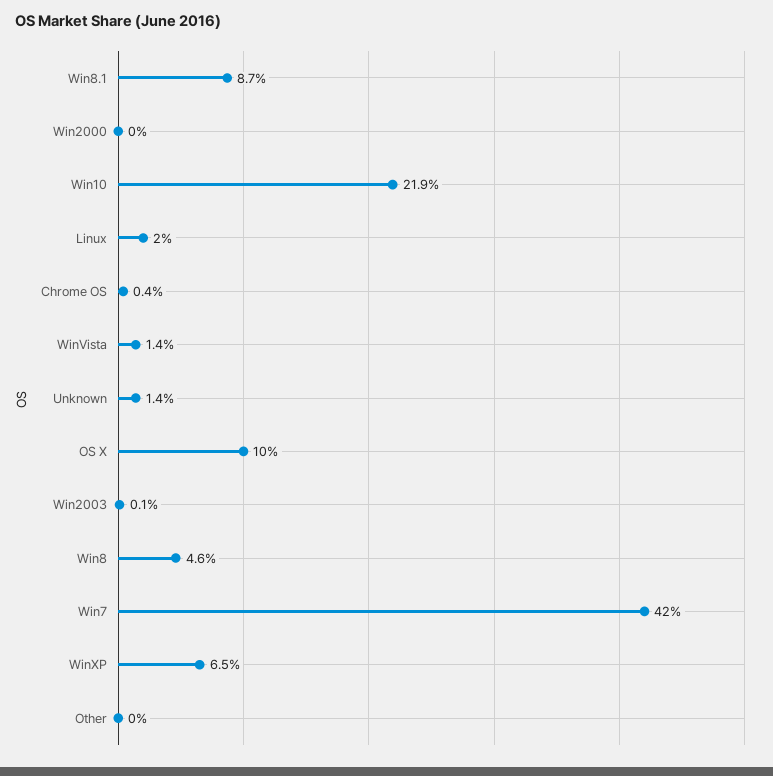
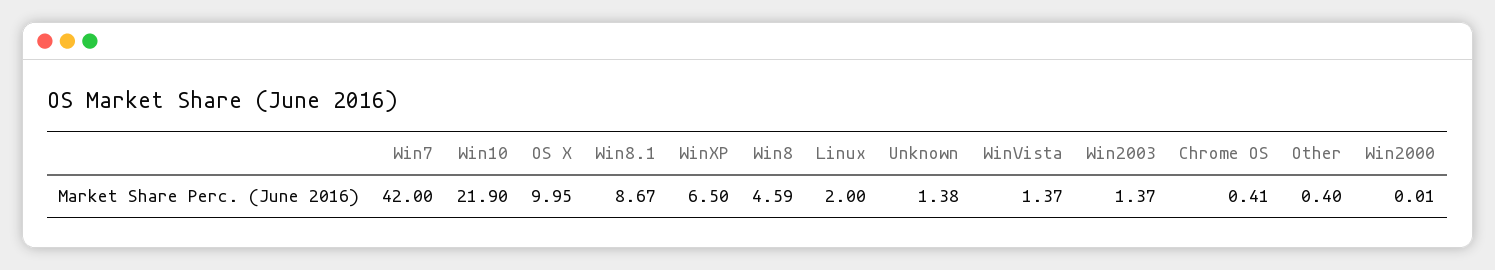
  {
    "Win8.1": 8.67,
    "Win2000": 0.01,
    "Win10": 21.9,
    "Linux": 2,
    "Chrome OS": 0.41,
    "WinVista": 1.37,
    "Unknown": 1.38,
    "OS X": 9.95,
-   "Win2003": 0.1,
+   "Win2003": 1.37,
    "Win8": 4.59,
    "Win7": 42,
    "WinXP": 6.5,
-   "Other": 0
+   "Other": 0.4
  }

